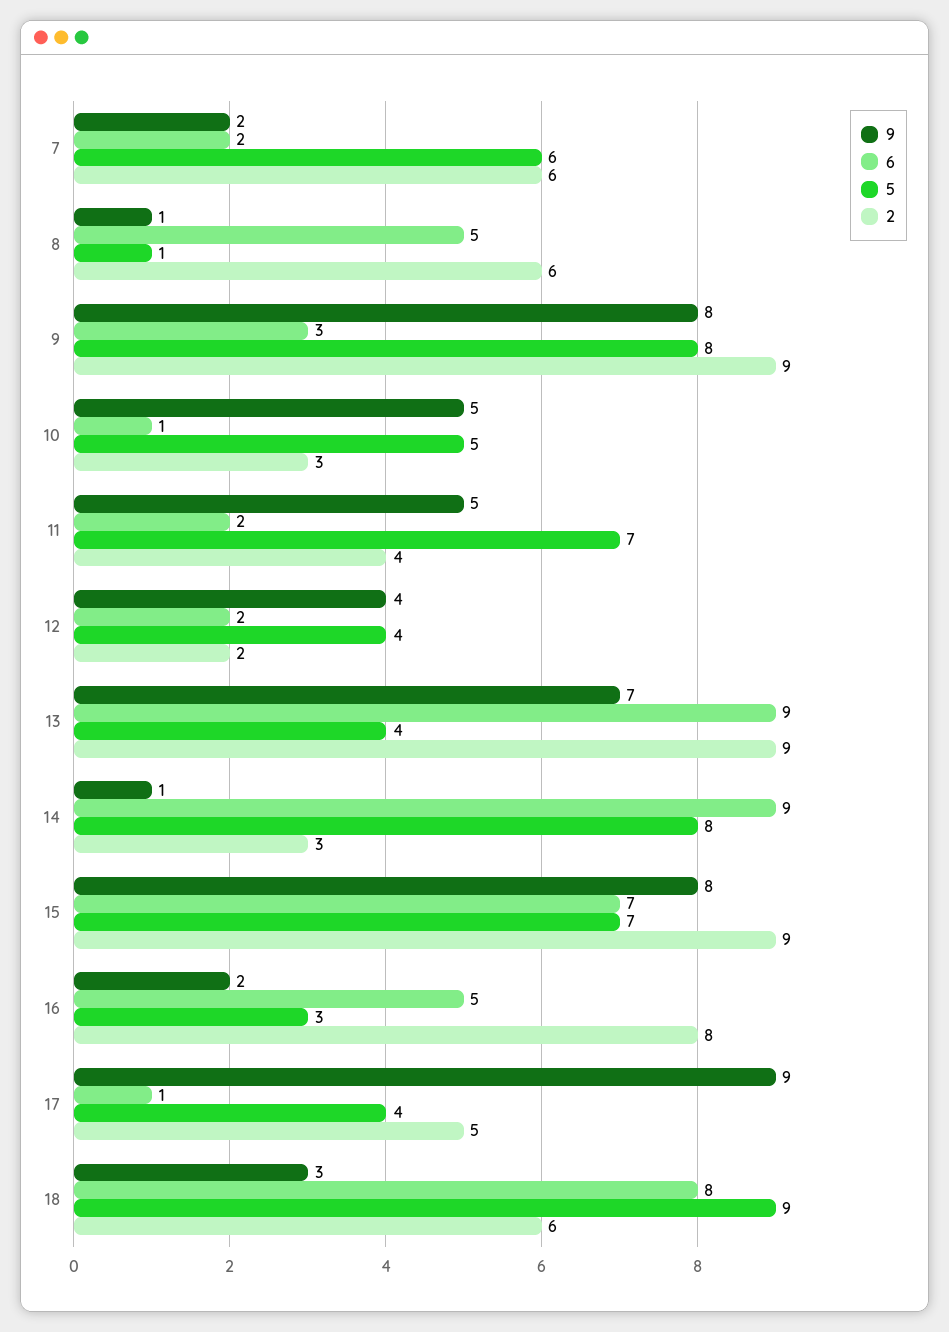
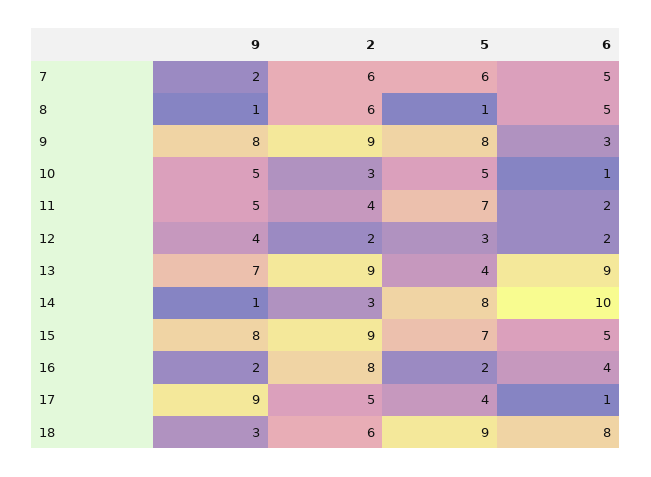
  {
    "9": {
      "7": 2,
      "8": 1,
      "9": 8,
      "10": 5,
      "11": 5,
      "12": 4,
      "13": 7,
      "14": 1,
      "15": 8,
      "16": 2,
      "17": 9,
      "18": 3
    },
    "6": {
-     "7": 2,
+     "7": 5,
      "8": 5,
      "9": 3,
      "10": 1,
      "11": 2,
      "12": 2,
      "13": 9,
-     "14": 9,
+     "14": 10,
-     "15": 7,
+     "15": 5,
-     "16": 5,
+     "16": 4,
      "17": 1,
      "18": 8
    },
    "5": {
      "7": 6,
      "8": 1,
      "9": 8,
      "10": 5,
      "11": 7,
-     "12": 4,
+     "12": 3,
      "13": 4,
      "14": 8,
      "15": 7,
-     "16": 3,
+     "16": 2,
      "17": 4,
      "18": 9
    },
    "2": {
      "7": 6,
      "8": 6,
      "9": 9,
      "10": 3,
      "11": 4,
      "12": 2,
      "13": 9,
      "14": 3,
      "15": 9,
      "16": 8,
      "17": 5,
      "18": 6
    }
  }

